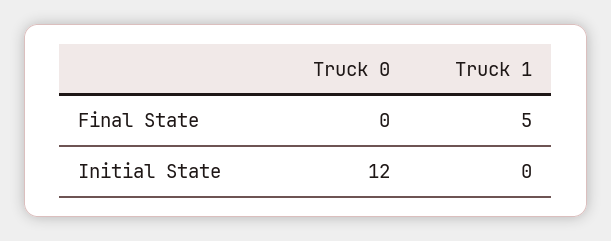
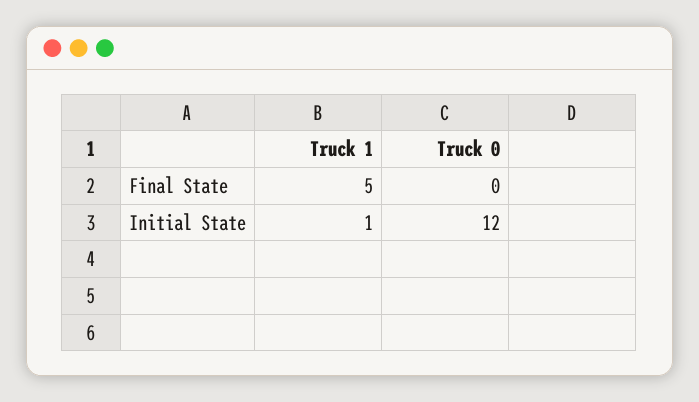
  {
    "Truck 0": {
      "Final State": 0,
      "Initial State": 12
    },
    "Truck 1": {
      "Final State": 5,
-     "Initial State": 0
+     "Initial State": 1
    }
  }

